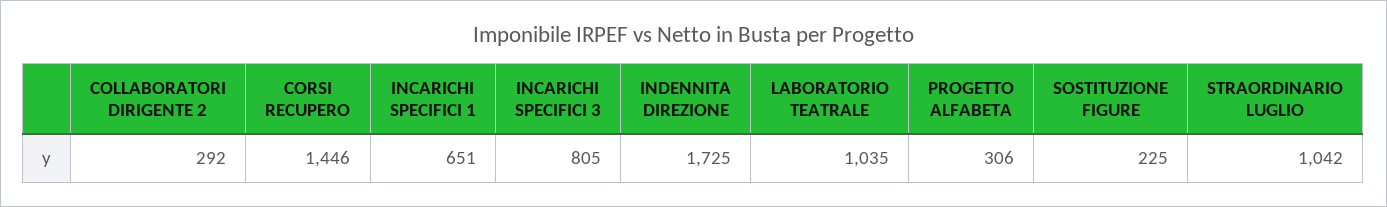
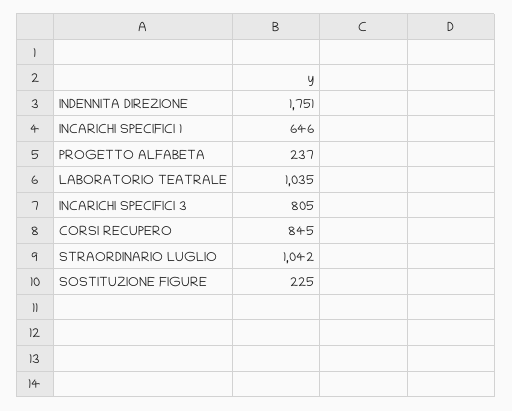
  {
-   "COLLABORATORI DIRIGENTE 2": 292,
-   "CORSI RECUPERO": 1446,
+   "CORSI RECUPERO": 845,
-   "INCARICHI SPECIFICI 1": 651,
+   "INCARICHI SPECIFICI 1": 646,
    "INCARICHI SPECIFICI 3": 805,
-   "INDENNITA DIREZIONE": 1725,
+   "INDENNITA DIREZIONE": 1751,
    "LABORATORIO TEATRALE": 1035,
-   "PROGETTO ALFABETA": 306,
+   "PROGETTO ALFABETA": 237,
    "SOSTITUZIONE FIGURE": 225,
    "STRAORDINARIO LUGLIO": 1042
  }

